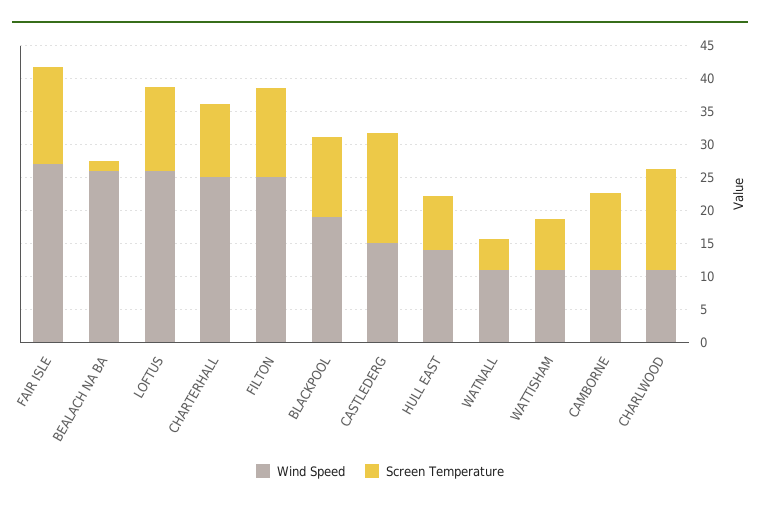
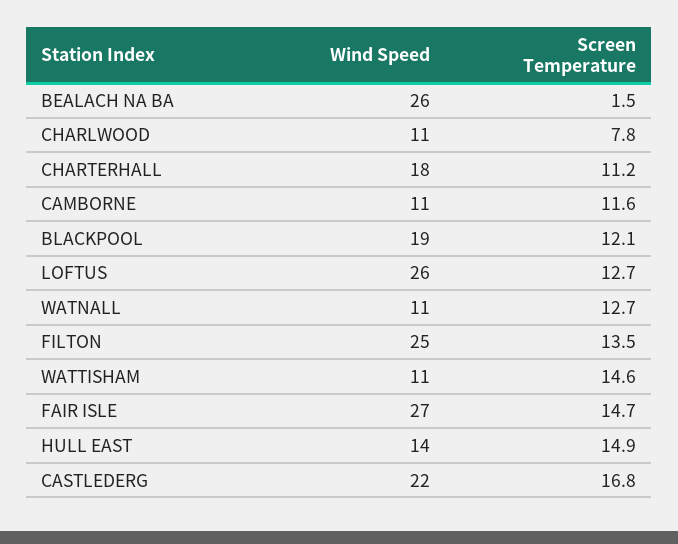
  {
    "Wind Speed": {
      "FAIR ISLE": 27,
      "BEALACH NA BA": 26,
      "LOFTUS": 26,
-     "CHARTERHALL": 25,
+     "CHARTERHALL": 18,
      "FILTON": 25,
      "BLACKPOOL": 19,
-     "CASTLEDERG": 15,
+     "CASTLEDERG": 22,
      "HULL EAST": 14,
      "WATNALL": 11,
      "WATTISHAM": 11,
      "CAMBORNE": 11,
      "CHARLWOOD": 11
    },
    "Screen Temperature": {
      "FAIR ISLE": 14.7,
      "BEALACH NA BA": 1.5,
      "LOFTUS": 12.7,
      "CHARTERHALL": 11.2,
      "FILTON": 13.5,
      "BLACKPOOL": 12.1,
      "CASTLEDERG": 16.8,
-     "HULL EAST": 7.5,
+     "HULL EAST": 14.9,
-     "WATNALL": 5,
+     "WATNALL": 12.7,
-     "WATTISHAM": 7.5,
+     "WATTISHAM": 14.6,
      "CAMBORNE": 11.6,
-     "CHARLWOOD": 15
+     "CHARLWOOD": 7.8
    }
  }

